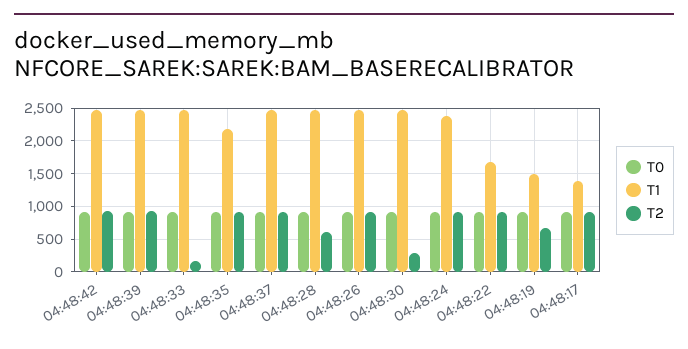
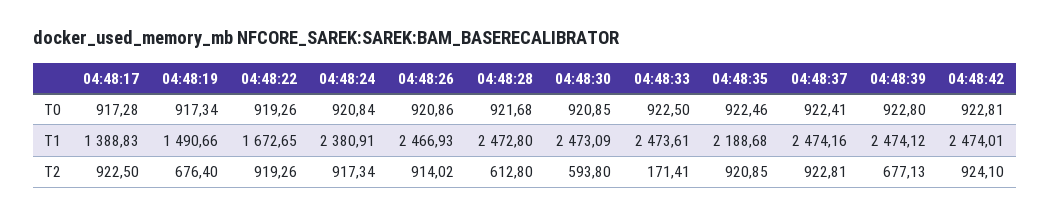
  {
    "T0": {
      "04:48:42": 922.81,
      "04:48:39": 922.8,
      "04:48:33": 922.5,
      "04:48:35": 922.46,
      "04:48:37": 922.41,
      "04:48:28": 921.68,
      "04:48:26": 920.86,
      "04:48:30": 920.85,
      "04:48:24": 920.84,
      "04:48:22": 919.26,
      "04:48:19": 917.34,
      "04:48:17": 917.28
    },
    "T1": {
      "04:48:42": 2474.01,
      "04:48:39": 2474.12,
      "04:48:33": 2473.61,
      "04:48:35": 2188.68,
      "04:48:37": 2474.16,
      "04:48:28": 2472.8,
      "04:48:26": 2466.93,
      "04:48:30": 2473.09,
      "04:48:24": 2380.91,
      "04:48:22": 1672.65,
      "04:48:19": 1490.66,
      "04:48:17": 1388.83
    },
    "T2": {
      "04:48:42": 924.1,
-     "04:48:39": 900,
+     "04:48:39": 677.13,
      "04:48:33": 171.41,
      "04:48:35": 920.85,
      "04:48:37": 922.81,
      "04:48:28": 612.8,
      "04:48:26": 914.02,
-     "04:48:30": 300,
+     "04:48:30": 593.8,
      "04:48:24": 917.34,
      "04:48:22": 919.26,
      "04:48:19": 676.4,
      "04:48:17": 922.5
    }
  }

